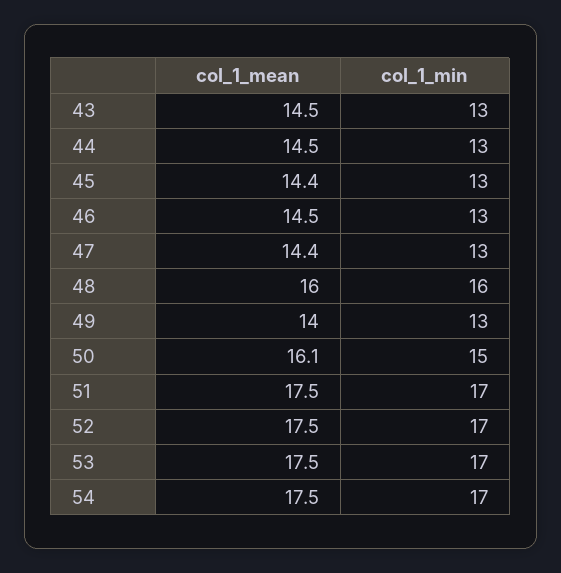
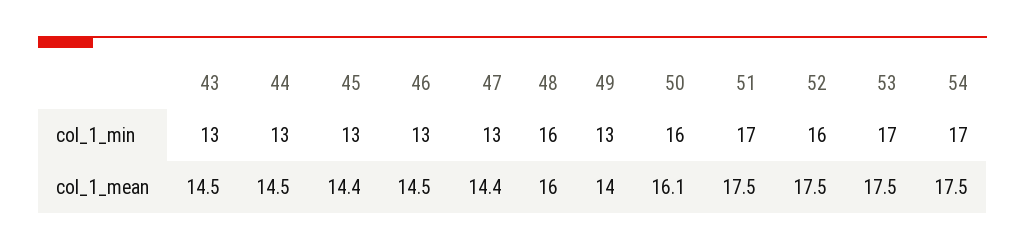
  {
    "col_1_mean": {
      "43": 14.5,
      "44": 14.5,
      "45": 14.4,
      "46": 14.5,
      "47": 14.4,
      "48": 16,
      "49": 14,
      "50": 16.1,
      "51": 17.5,
      "52": 17.5,
      "53": 17.5,
      "54": 17.5
    },
    "col_1_min": {
      "43": 13,
      "44": 13,
      "45": 13,
      "46": 13,
      "47": 13,
      "48": 16,
      "49": 13,
-     "50": 15,
+     "50": 16,
      "51": 17,
-     "52": 17,
+     "52": 16,
      "53": 17,
      "54": 17
    }
  }

